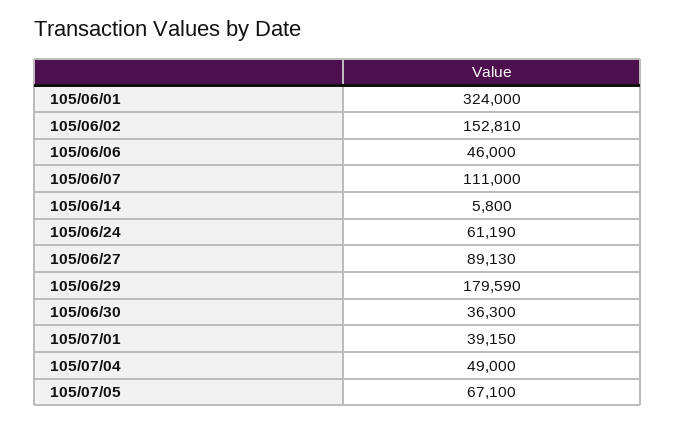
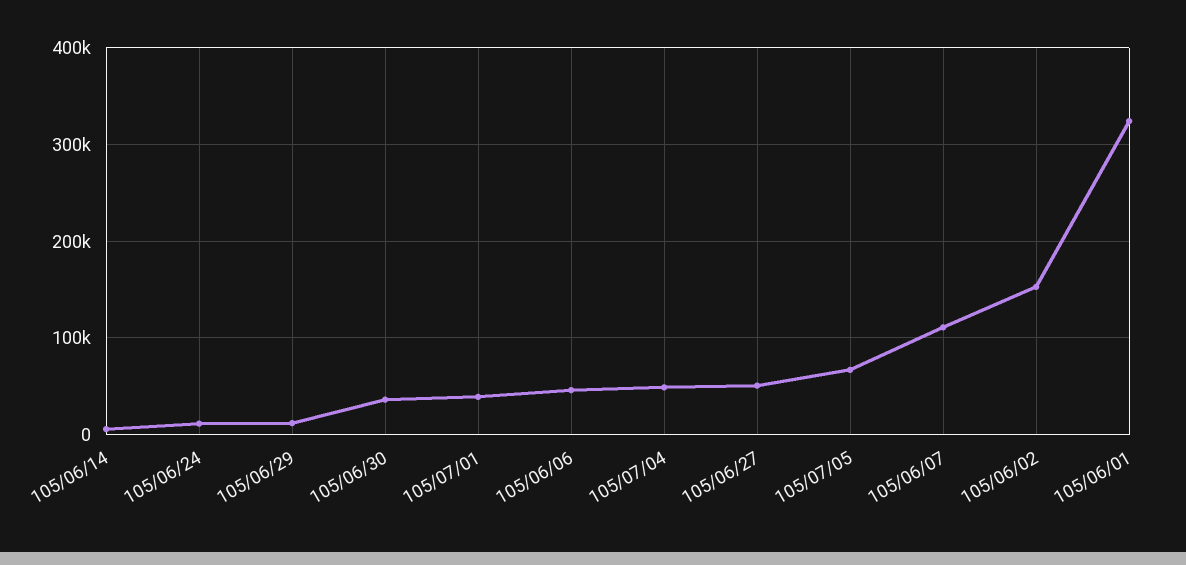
  {
    "105/06/01": 324000,
    "105/06/02": 152810,
    "105/06/06": 46000,
    "105/06/07": 111000,
    "105/06/14": 5800,
-   "105/06/24": 61190,
+   "105/06/24": 10000,
-   "105/06/27": 89130,
+   "105/06/27": 50000,
-   "105/06/29": 179590,
+   "105/06/29": 10000,
    "105/06/30": 36300,
    "105/07/01": 39150,
    "105/07/04": 49000,
    "105/07/05": 67100
  }

